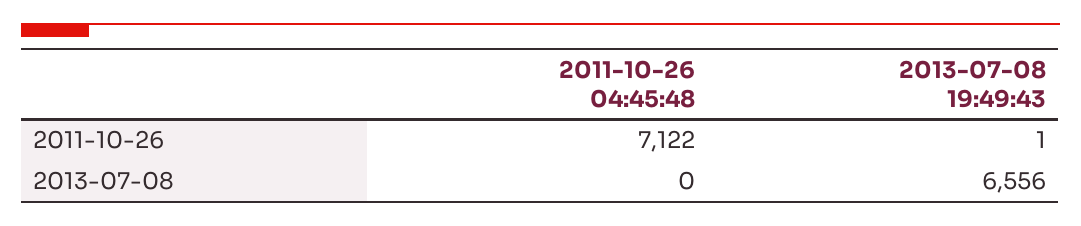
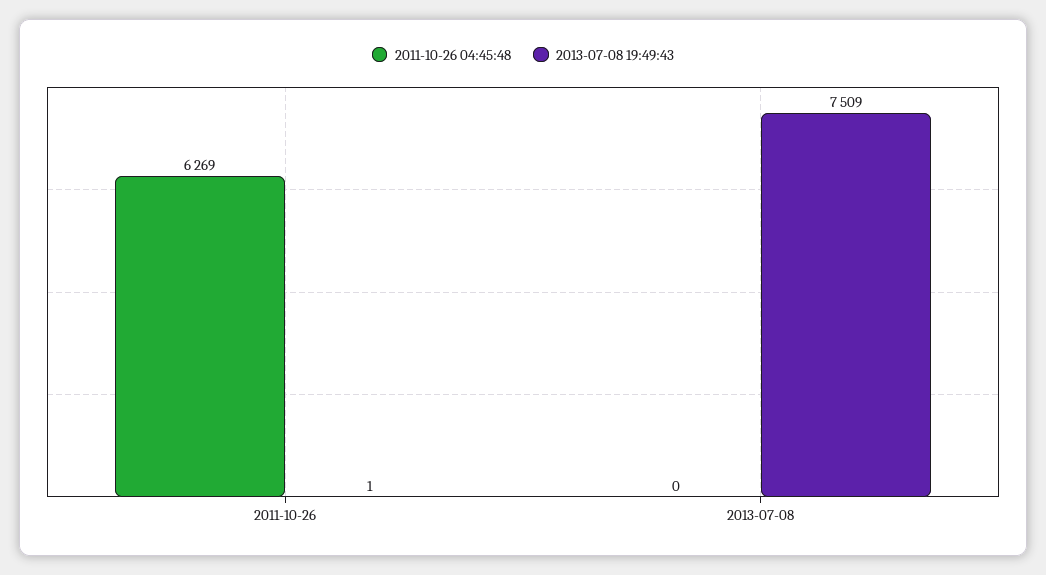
  {
    "2011-10-26 04:45:48": {
-     "2011-10-26": 7122,
+     "2011-10-26": 6269,
      "2013-07-08": 0
    },
    "2013-07-08 19:49:43": {
      "2011-10-26": 1,
-     "2013-07-08": 6556
+     "2013-07-08": 7509
    }
  }

